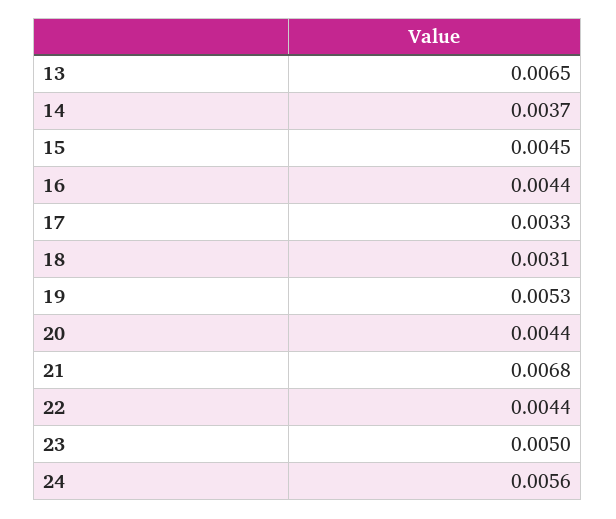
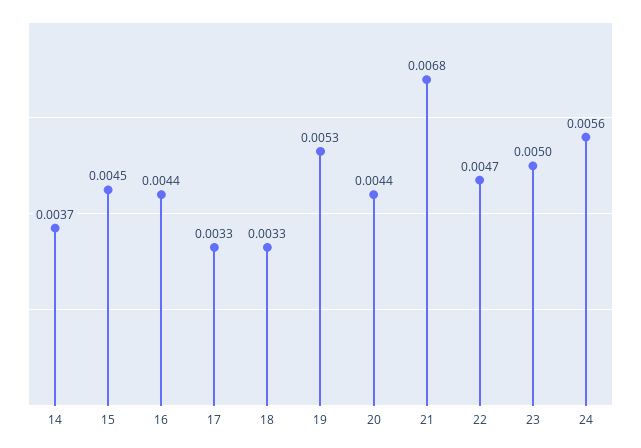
  {
-   "13": 0.0065,
    "14": 0.0037,
    "15": 0.0045,
    "16": 0.0044,
    "17": 0.0033,
-   "18": 0.0031,
+   "18": 0.0033,
    "19": 0.0053,
    "20": 0.0044,
    "21": 0.0068,
-   "22": 0.0044,
+   "22": 0.0047,
    "23": 0.005,
    "24": 0.0056
  }

